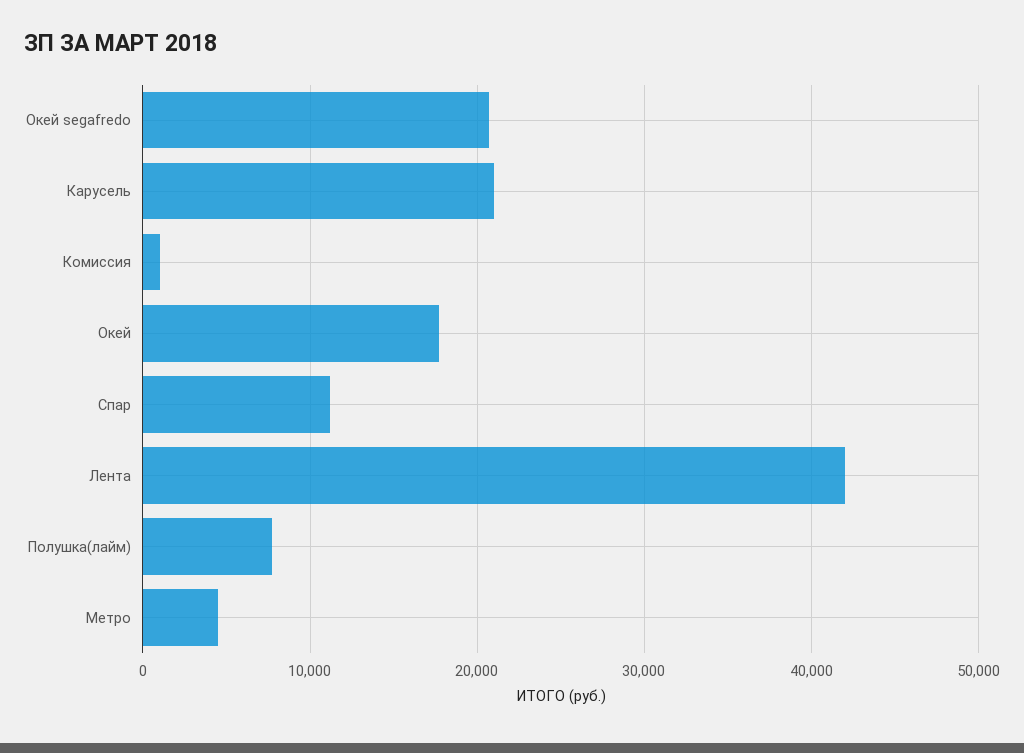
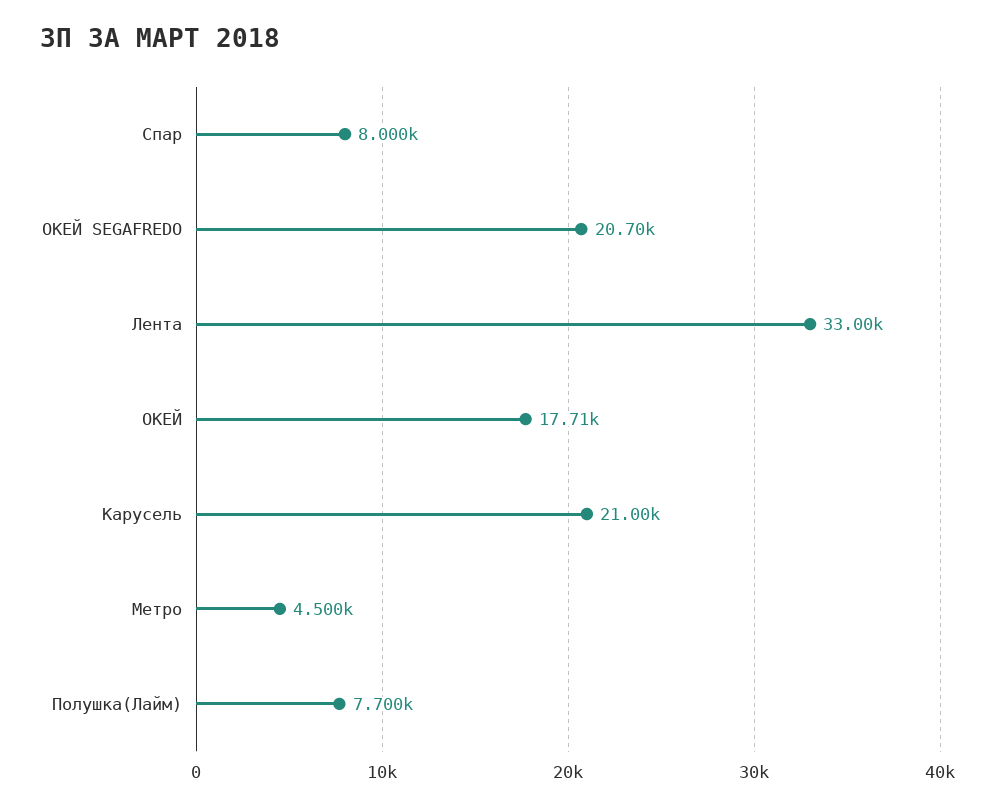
  {
    "Окей segafredo": 20700,
    "Карусель": 21000,
-   "Комиссия": 1000,
    "Окей": 17710,
-   "Спар": 11000,
+   "Спар": 8000,
-   "Лента": 42000,
+   "Лента": 33000,
    "Полушка(лайм)": 7700,
    "Метро": 4500
  }

